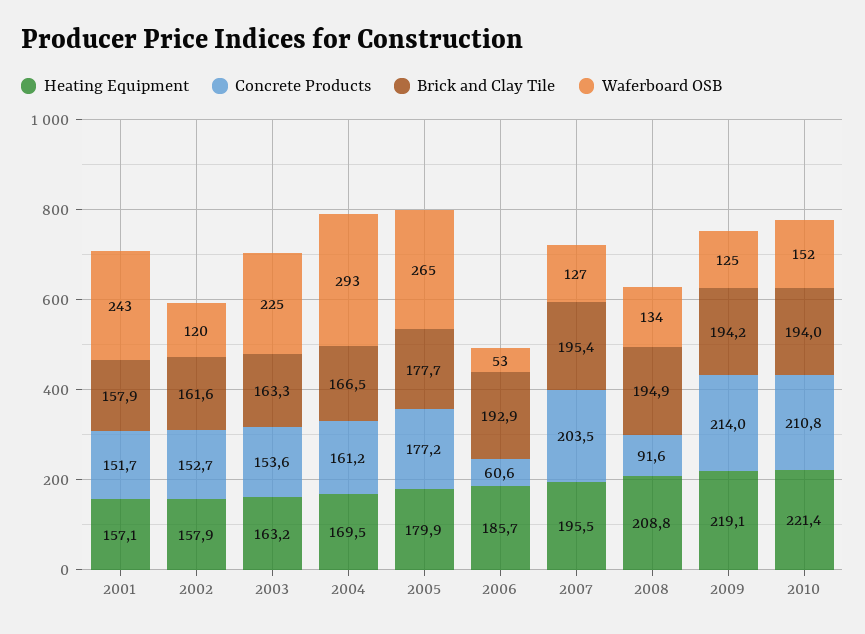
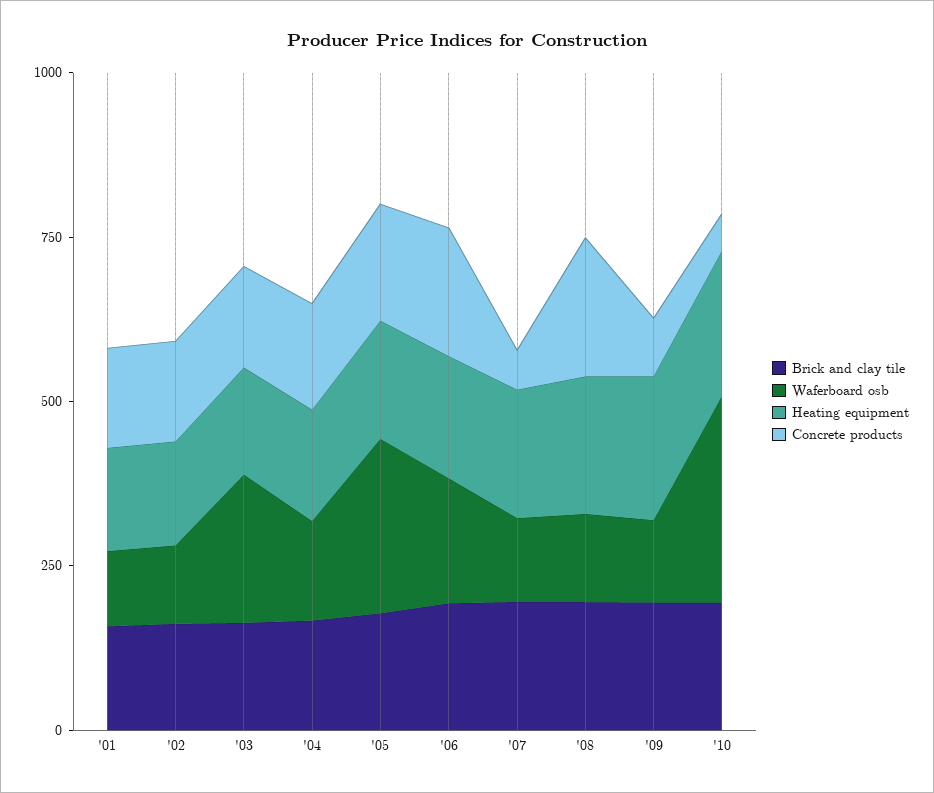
  {
    "Heating Equipment": {
      "2001": 157.1,
      "2002": 157.9,
      "2003": 163.2,
      "2004": 169.5,
      "2005": 179.9,
      "2006": 185.7,
      "2007": 195.5,
      "2008": 208.8,
      "2009": 219.1,
      "2010": 221.4
    },
    "Concrete Products": {
      "2001": 151.7,
      "2002": 152.7,
      "2003": 153.6,
      "2004": 161.2,
      "2005": 177.2,
-     "2006": 60.6,
+     "2006": 200,
-     "2007": 203.5,
+     "2007": 50,
-     "2008": 91.6,
+     "2008": 200,
-     "2009": 214,
+     "2009": 100,
-     "2010": 210.8
+     "2010": 50
    },
    "Brick and Clay Tile": {
      "2001": 157.9,
      "2002": 161.6,
      "2003": 163.3,
      "2004": 166.5,
      "2005": 177.7,
      "2006": 192.9,
      "2007": 195.4,
      "2008": 194.9,
      "2009": 194.2,
      "2010": 194
    },
    "Waferboard OSB": {
-     "2001": 243,
+     "2001": 100,
      "2002": 120,
      "2003": 225,
-     "2004": 293,
+     "2004": 150,
      "2005": 265,
-     "2006": 53,
+     "2006": 200,
      "2007": 127,
      "2008": 134,
      "2009": 125,
-     "2010": 152
+     "2010": 300
    }
  }

